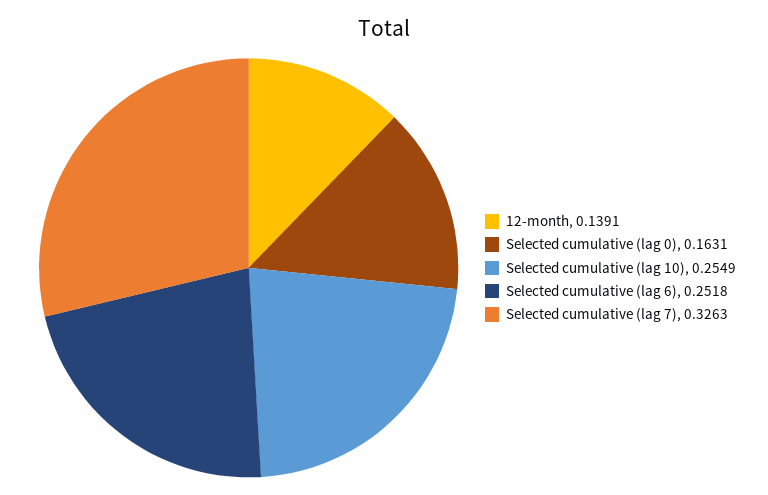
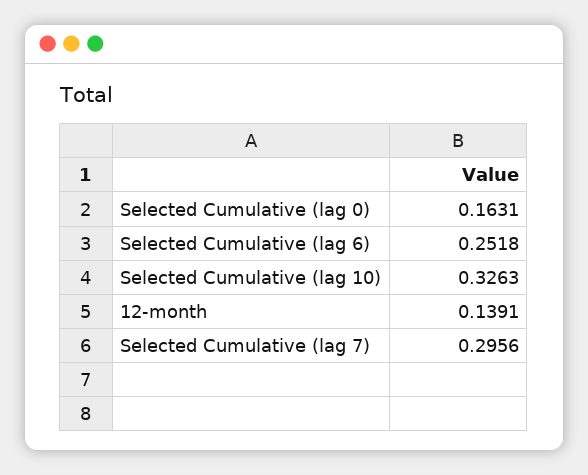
  {
    "12-month": 0.1391,
    "Selected cumulative (lag 0)": 0.1631,
-   "Selected cumulative (lag 10)": 0.2549,
+   "Selected cumulative (lag 10)": 0.3263,
    "Selected cumulative (lag 6)": 0.2518,
-   "Selected cumulative (lag 7)": 0.3263
+   "Selected cumulative (lag 7)": 0.2956
  }

